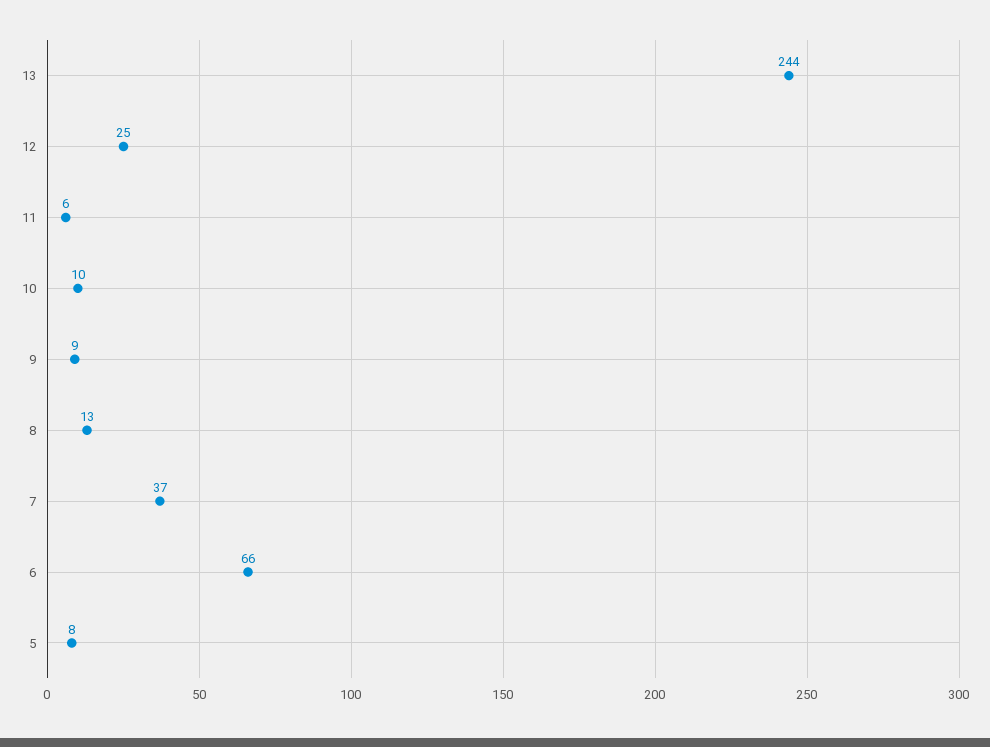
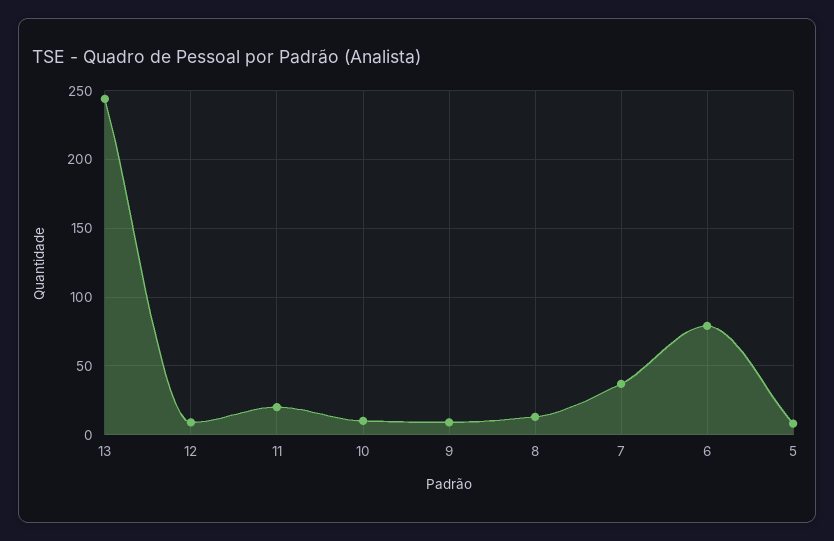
  {
    "13": 244,
-   "12": 25,
+   "12": 10,
-   "11": 6,
+   "11": 20,
    "10": 10,
    "9": 9,
    "8": 13,
    "7": 37,
-   "6": 66,
+   "6": 80,
    "5": 8
  }

